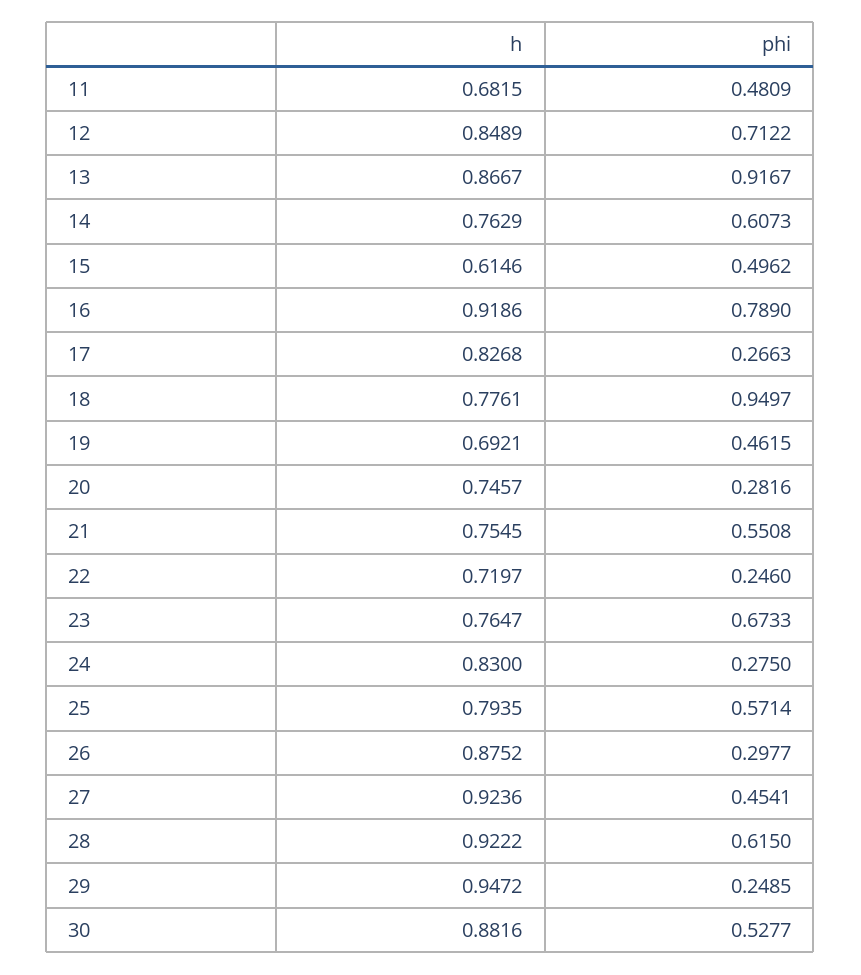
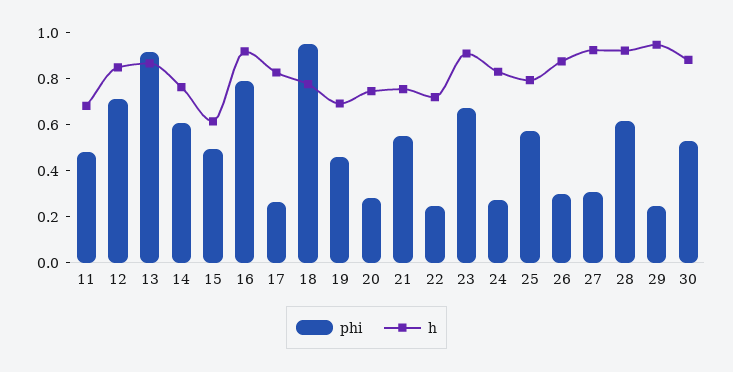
  {
    "h": {
      "11": 0.6815,
      "12": 0.8489,
      "13": 0.8667,
      "14": 0.7629,
      "15": 0.6146,
      "16": 0.9186,
      "17": 0.8268,
      "18": 0.7761,
      "19": 0.6921,
      "20": 0.7457,
      "21": 0.7545,
      "22": 0.7197,
-     "23": 0.7647,
+     "23": 0.9,
      "24": 0.83,
      "25": 0.7935,
      "26": 0.8752,
      "27": 0.9236,
      "28": 0.9222,
      "29": 0.9472,
      "30": 0.8816
    },
    "phi": {
      "11": 0.4809,
      "12": 0.7122,
      "13": 0.9167,
      "14": 0.6073,
      "15": 0.4962,
      "16": 0.789,
      "17": 0.2663,
      "18": 0.9497,
      "19": 0.4615,
      "20": 0.2816,
      "21": 0.5508,
      "22": 0.246,
      "23": 0.6733,
      "24": 0.275,
      "25": 0.5714,
      "26": 0.2977,
-     "27": 0.4541,
+     "27": 0.3,
      "28": 0.615,
      "29": 0.2485,
      "30": 0.5277
    }
  }

